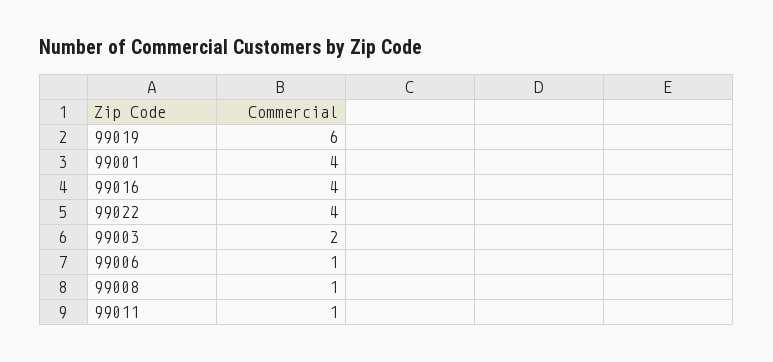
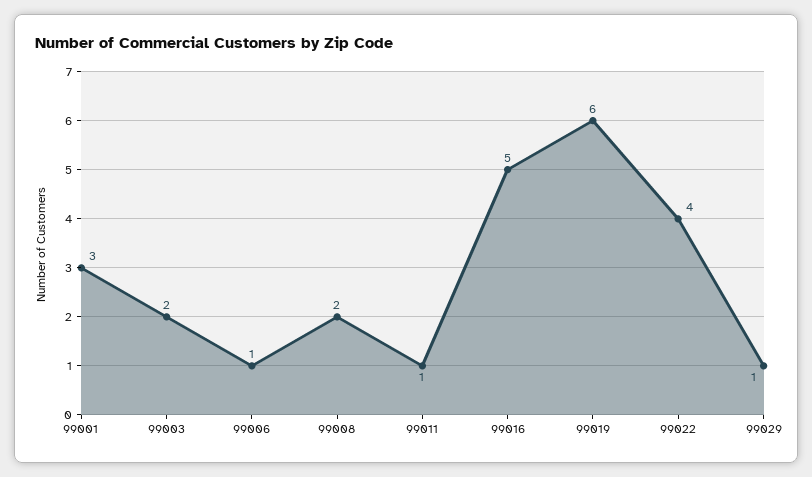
  {
    "99019": 6,
-   "99001": 4,
+   "99001": 3,
-   "99016": 4,
+   "99016": 5,
    "99022": 4,
    "99003": 2,
    "99006": 1,
-   "99008": 1,
+   "99008": 2,
-   "99011": 1
+   "99011": 1,
+   "99029": 1
  }

